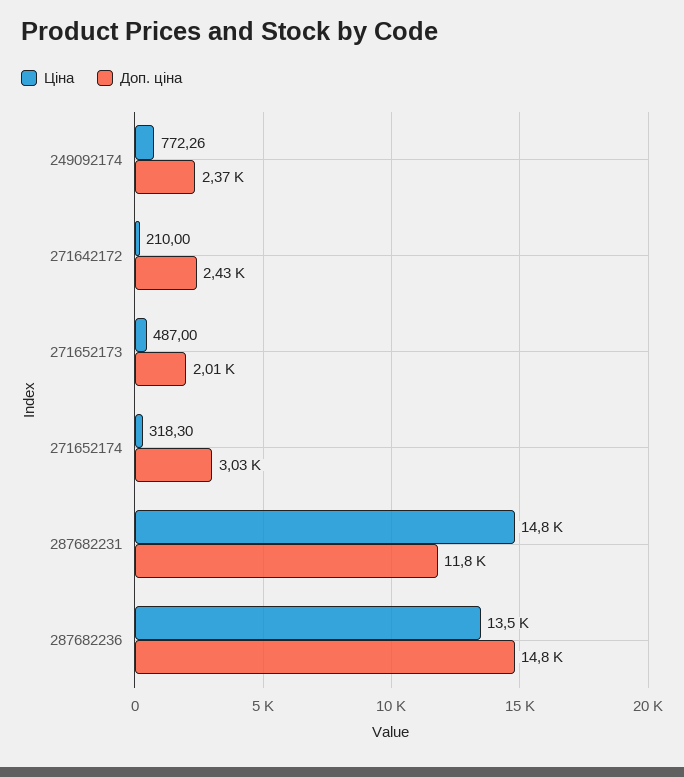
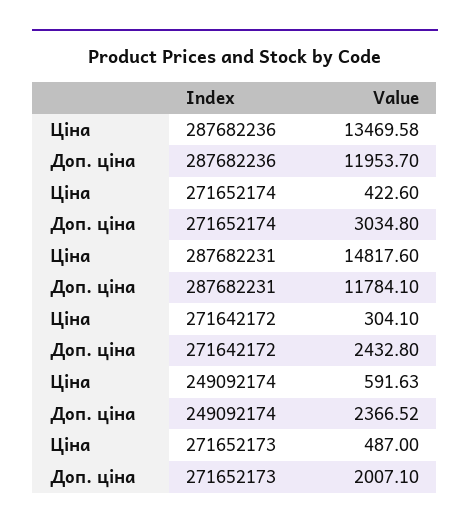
  {
    "Ціна": {
-     "249092174": 772.26,
+     "249092174": 591.63,
-     "271642172": 210,
+     "271642172": 304.1,
      "271652173": 487,
-     "271652174": 318.3,
+     "271652174": 422.6,
      "287682231": 14817.6,
      "287682236": 13469.58
    },
    "Доп. ціна": {
      "249092174": 2366.52,
      "271642172": 2432.8,
      "271652173": 2007.1,
      "271652174": 3034.8,
      "287682231": 11784.1,
-     "287682236": 14800
+     "287682236": 11953.7
    }
  }

